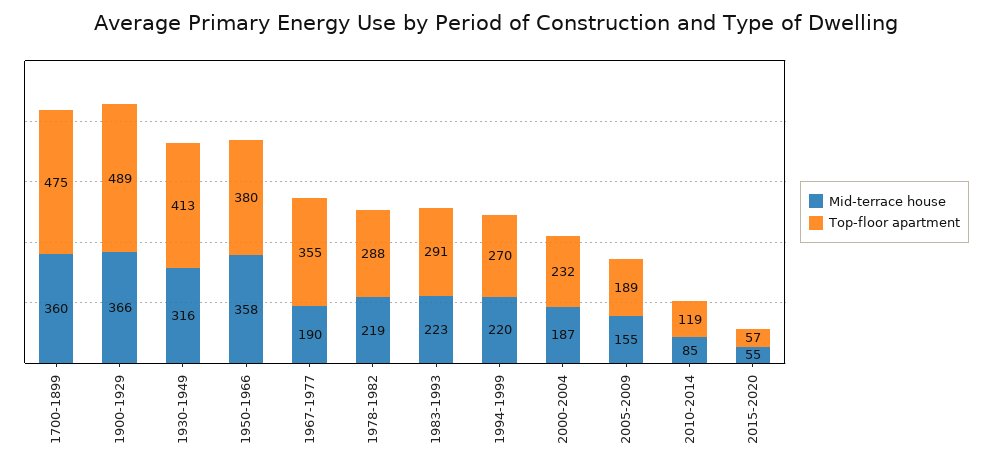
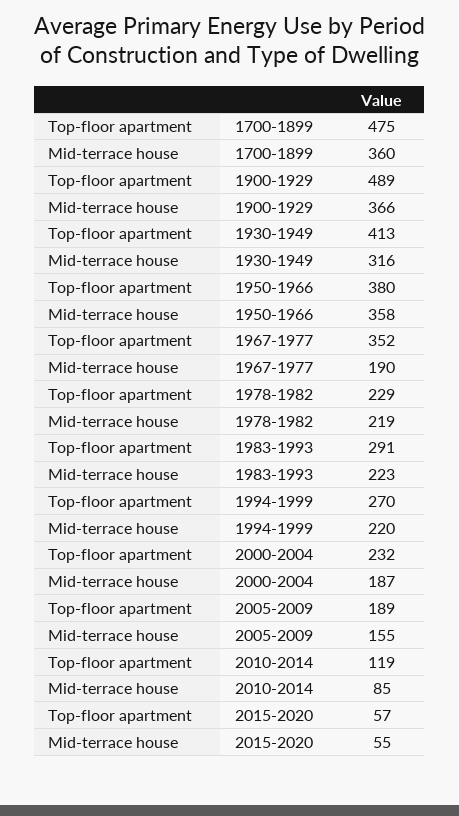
  {
    "Mid-terrace house": {
      "1700-1899": 360,
      "1900-1929": 366,
      "1930-1949": 316,
      "1950-1966": 358,
      "1967-1977": 190,
      "1978-1982": 219,
      "1983-1993": 223,
      "1994-1999": 220,
      "2000-2004": 187,
      "2005-2009": 155,
      "2010-2014": 85,
      "2015-2020": 55
    },
    "Top-floor apartment": {
      "1700-1899": 475,
      "1900-1929": 489,
      "1930-1949": 413,
      "1950-1966": 380,
-     "1967-1977": 355,
+     "1967-1977": 352,
-     "1978-1982": 288,
+     "1978-1982": 229,
      "1983-1993": 291,
      "1994-1999": 270,
      "2000-2004": 232,
      "2005-2009": 189,
      "2010-2014": 119,
      "2015-2020": 57
    }
  }

